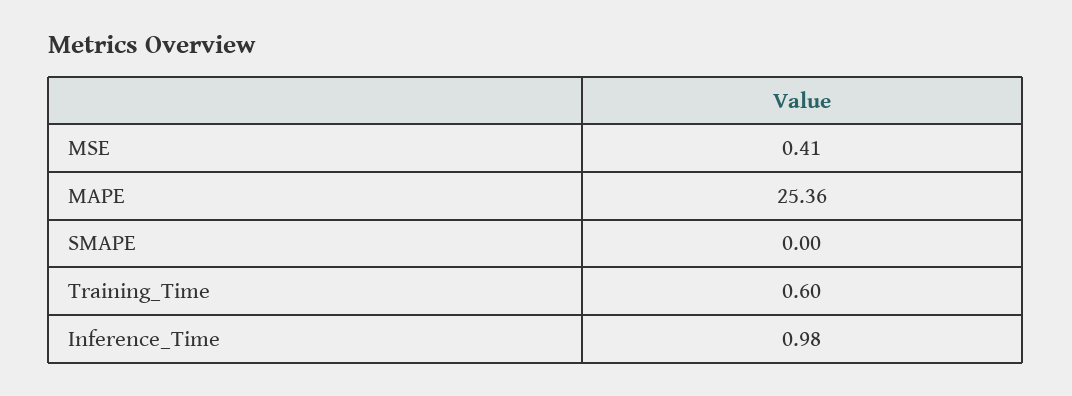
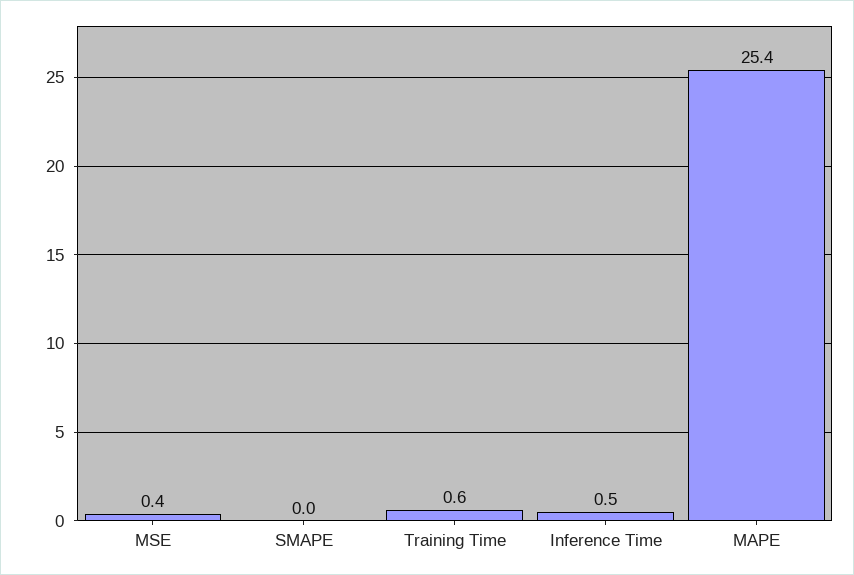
  {
    "MSE": 0.41,
    "MAPE": 25.36,
    "SMAPE": 0,
    "Training_Time": 0.6,
-   "Inference_Time": 0.98
+   "Inference_Time": 0.5
  }

